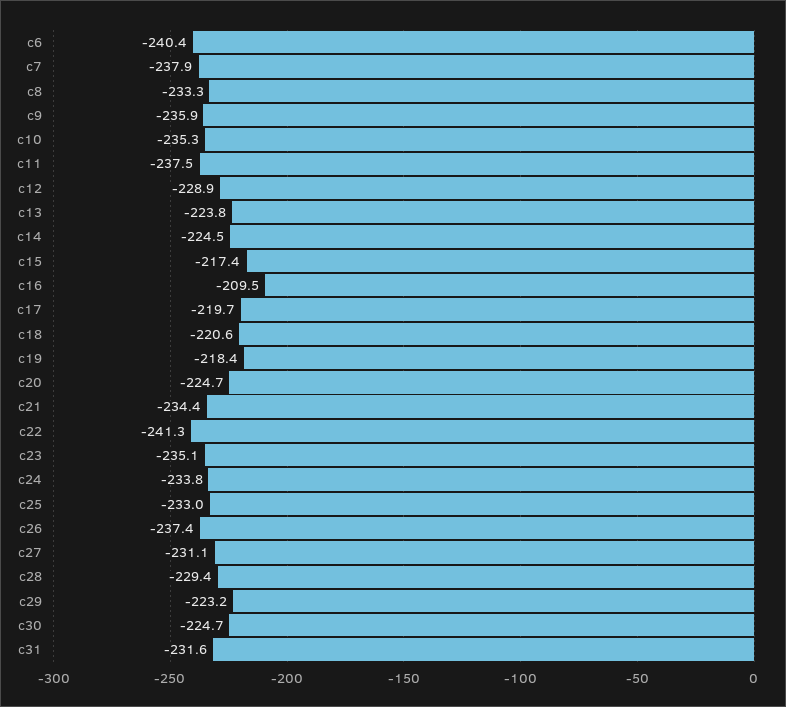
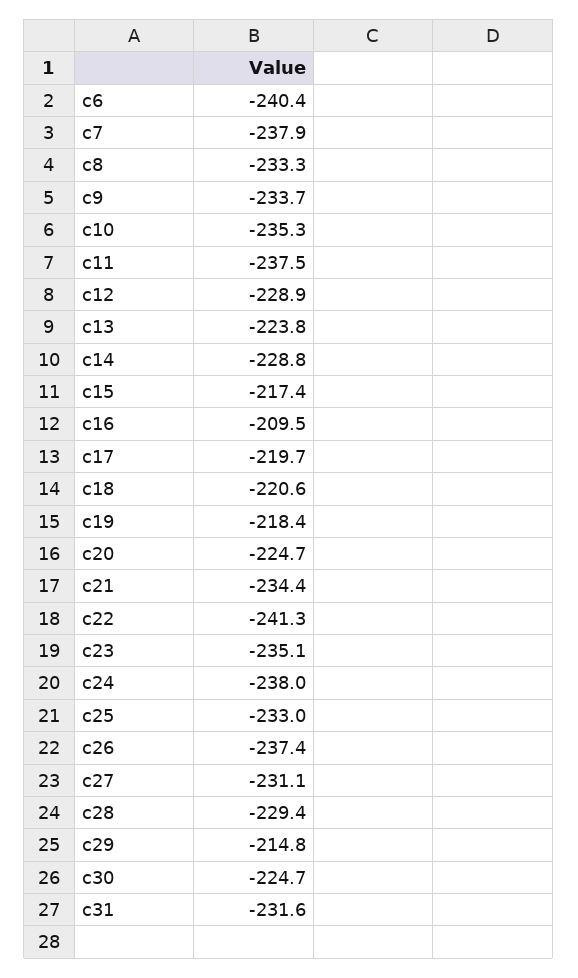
  {
    "c6": -240.4,
    "c7": -237.9,
    "c8": -233.3,
-   "c9": -235.9,
+   "c9": -233.7,
    "c10": -235.3,
    "c11": -237.5,
    "c12": -228.9,
    "c13": -223.8,
-   "c14": -224.5,
+   "c14": -228.8,
    "c15": -217.4,
    "c16": -209.5,
    "c17": -219.7,
    "c18": -220.6,
    "c19": -218.4,
    "c20": -224.7,
    "c21": -234.4,
    "c22": -241.3,
    "c23": -235.1,
-   "c24": -233.8,
+   "c24": -238,
    "c25": -233,
    "c26": -237.4,
    "c27": -231.1,
    "c28": -229.4,
-   "c29": -223.2,
+   "c29": -214.8,
    "c30": -224.7,
    "c31": -231.6
  }

